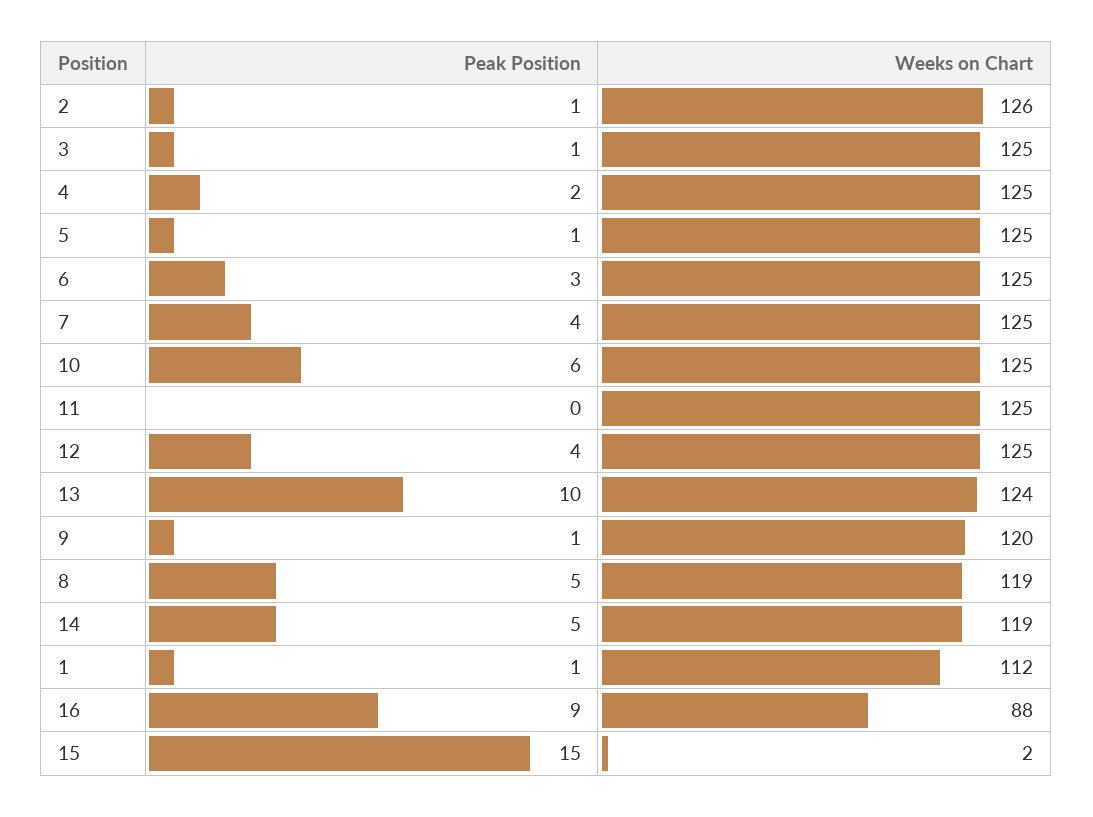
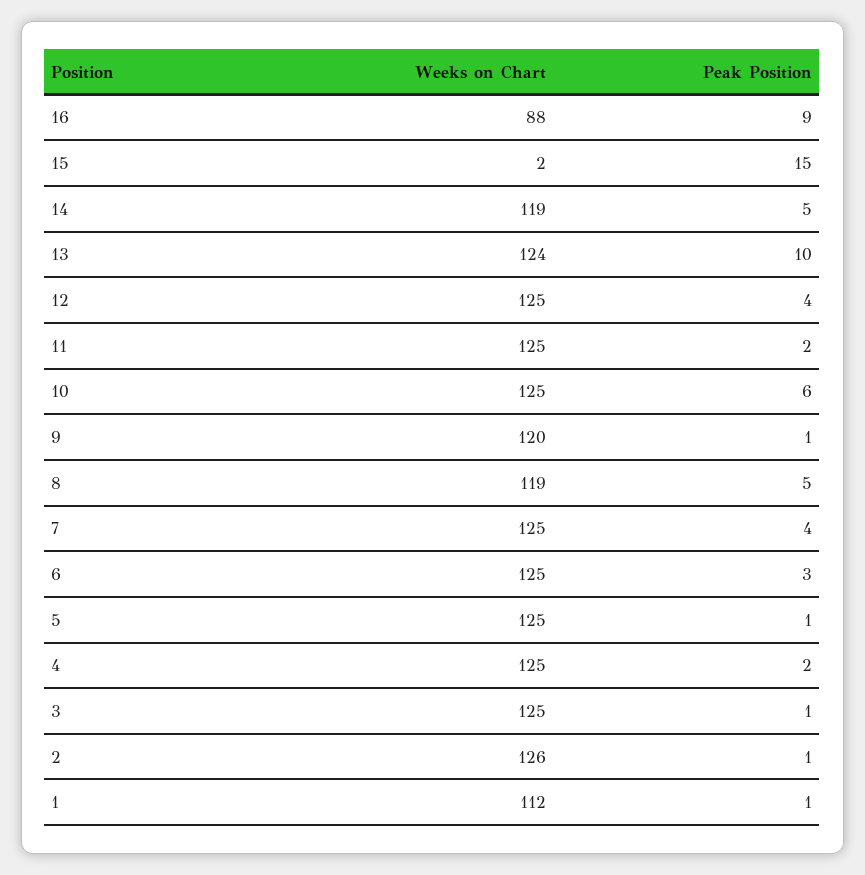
  {
    "Peak Position": {
      "2": 1,
      "3": 1,
      "4": 2,
      "5": 1,
      "6": 3,
      "7": 4,
      "10": 6,
-     "11": 0,
+     "11": 2,
      "12": 4,
      "13": 10,
      "9": 1,
      "8": 5,
      "14": 5,
      "1": 1,
      "16": 9,
      "15": 15
    },
    "Weeks on Chart": {
      "2": 126,
      "3": 125,
      "4": 125,
      "5": 125,
      "6": 125,
      "7": 125,
      "10": 125,
      "11": 125,
      "12": 125,
      "13": 124,
      "9": 120,
      "8": 119,
      "14": 119,
      "1": 112,
      "16": 88,
      "15": 2
    }
  }

